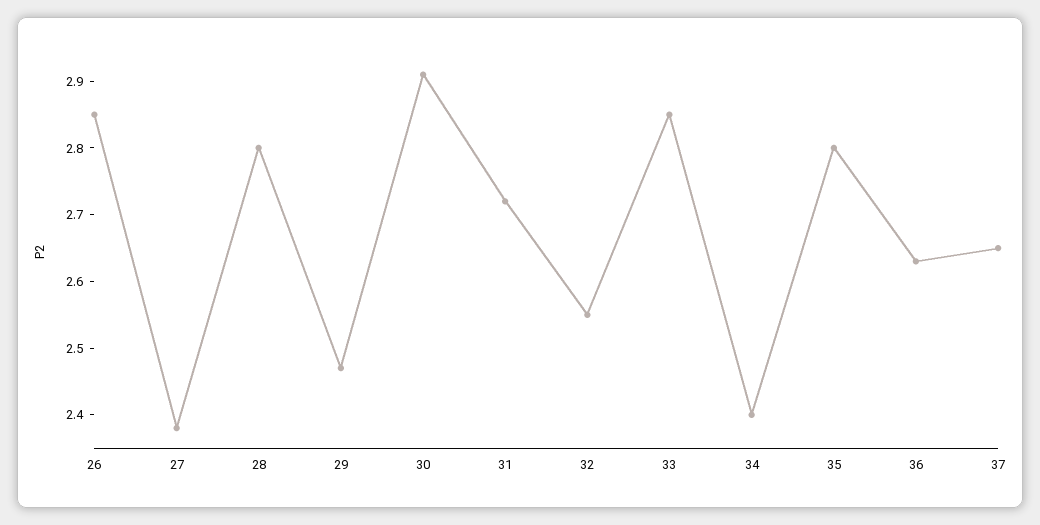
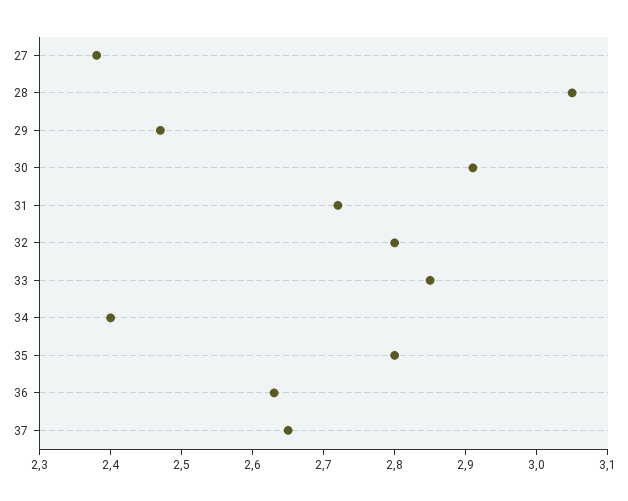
  {
-   "26": 2.85,
    "27": 2.4,
-   "28": 2.8,
+   "28": 3.05,
    "29": 2.45,
    "30": 2.9,
    "31": 2.7,
-   "32": 2.55,
+   "32": 2.8,
    "33": 2.85,
    "34": 2.4,
    "35": 2.8,
    "36": 2.65,
    "37": 2.65
  }

